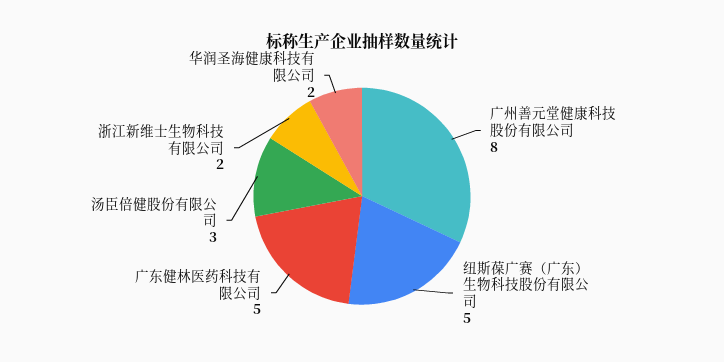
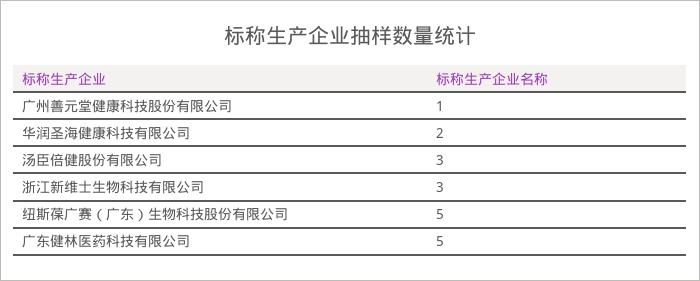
  {
-   "广州善元堂健康科技股份有限公司": 8,
+   "广州善元堂健康科技股份有限公司": 1,
    "纽斯葆广赛（广东）生物科技股份有限公司": 5,
    "广东健林医药科技有限公司": 5,
    "汤臣倍健股份有限公司": 3,
-   "浙江新维士生物科技有限公司": 2,
+   "浙江新维士生物科技有限公司": 3,
    "华润圣海健康科技有限公司": 2
  }

